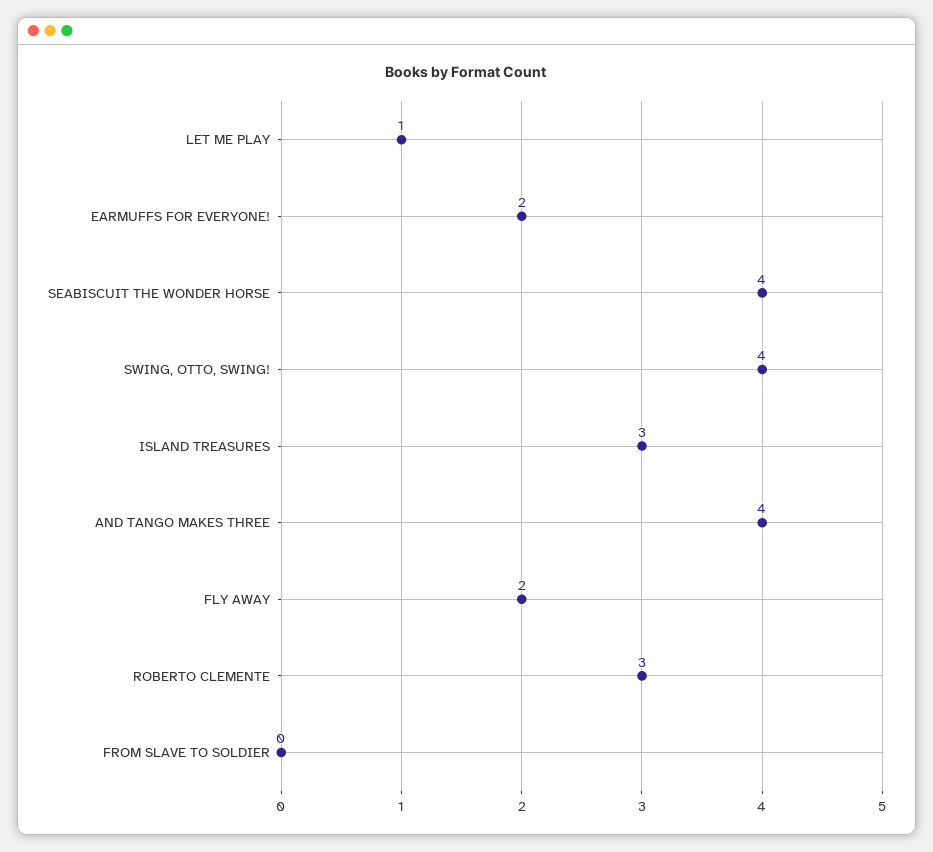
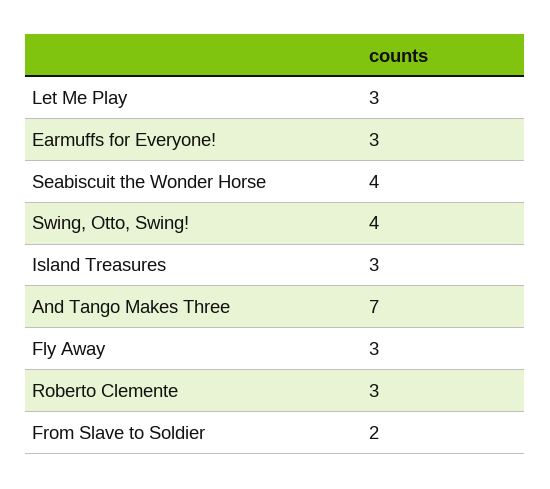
  {
-   "LET ME PLAY": 1,
+   "LET ME PLAY": 3,
-   "EARMUFFS FOR EVERYONE!": 2,
+   "EARMUFFS FOR EVERYONE!": 3,
    "SEABISCUIT THE WONDER HORSE": 4,
    "SWING, OTTO, SWING!": 4,
    "ISLAND TREASURES": 3,
-   "AND TANGO MAKES THREE": 4,
+   "AND TANGO MAKES THREE": 7,
-   "FLY AWAY": 2,
+   "FLY AWAY": 3,
    "ROBERTO CLEMENTE": 3,
-   "FROM SLAVE TO SOLDIER": 0
+   "FROM SLAVE TO SOLDIER": 2
  }

